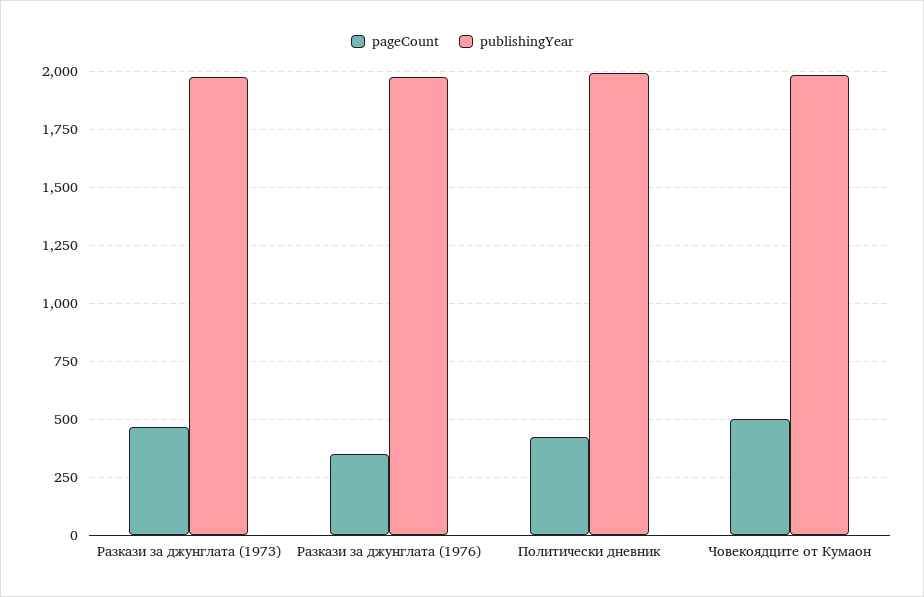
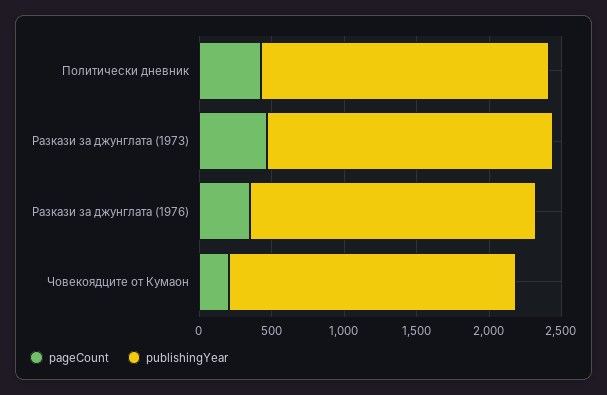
  {
    "pageCount": {
      "Разкази за джунглата (1973)": 450,
      "Разкази за джунглата (1976)": 350,
      "Политически дневник": 400,
-     "Човекоядците от Кумаон": 500
+     "Човекоядците от Кумаон": 200
    },
    "publishingYear": {
      "Разкази за джунглата (1973)": 1950,
      "Разкази за джунглата (1976)": 2000,
      "Политически дневник": 2000,
      "Човекоядците от Кумаон": 2000
    }
  }

